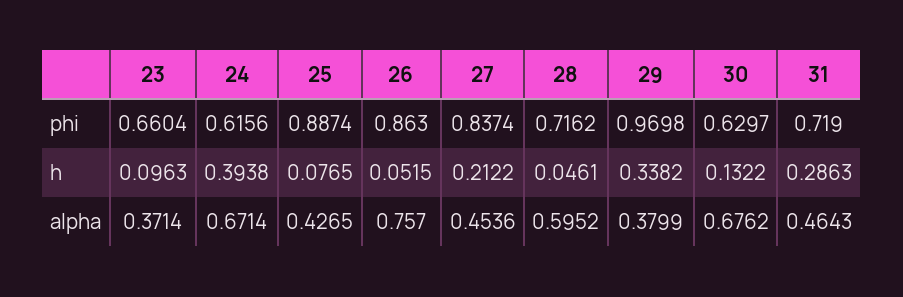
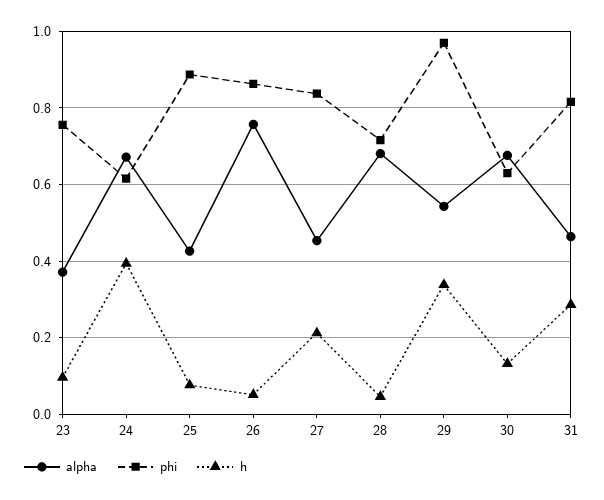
  {
    "phi": {
-     "23": 0.6604,
+     "23": 0.76,
      "24": 0.6156,
      "25": 0.8874,
      "26": 0.863,
      "27": 0.8374,
      "28": 0.7162,
      "29": 0.9698,
      "30": 0.6297,
-     "31": 0.719
+     "31": 0.82
    },
    "h": {
      "23": 0.0963,
      "24": 0.3938,
      "25": 0.0765,
      "26": 0.0515,
      "27": 0.2122,
      "28": 0.0461,
      "29": 0.3382,
      "30": 0.1322,
      "31": 0.2863
    },
    "alpha": {
      "23": 0.3714,
      "24": 0.6714,
      "25": 0.4265,
      "26": 0.757,
      "27": 0.4536,
-     "28": 0.5952,
+     "28": 0.68,
-     "29": 0.3799,
+     "29": 0.54,
      "30": 0.6762,
      "31": 0.4643
    }
  }

